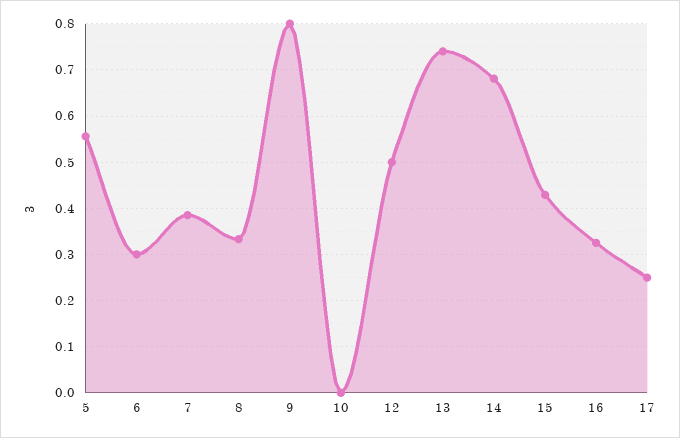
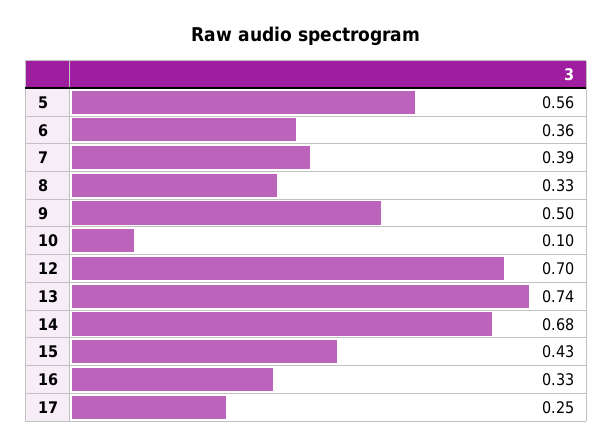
  {
    "5": 0.56,
-   "6": 0.3,
+   "6": 0.36,
    "7": 0.39,
    "8": 0.33,
-   "9": 0.8,
+   "9": 0.5,
-   "10": 0,
+   "10": 0.1,
-   "12": 0.5,
+   "12": 0.7,
    "13": 0.74,
    "14": 0.68,
    "15": 0.43,
    "16": 0.33,
    "17": 0.25
  }

